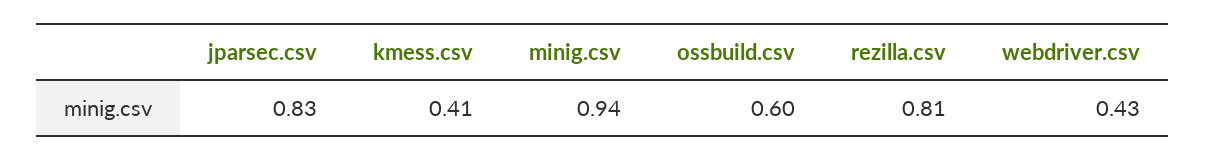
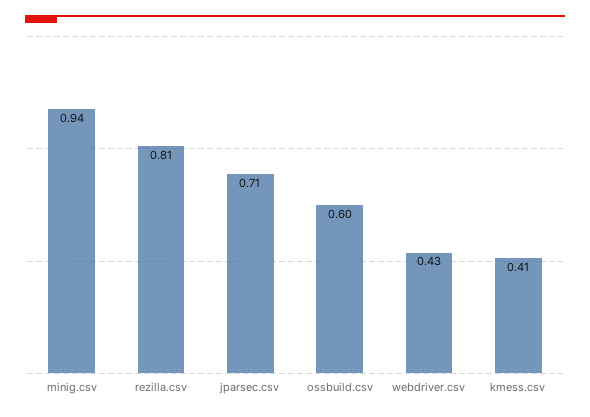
  {
-   "jparsec.csv": 0.83,
+   "jparsec.csv": 0.71,
    "kmess.csv": 0.41,
    "minig.csv": 0.94,
    "ossbuild.csv": 0.6,
    "rezilla.csv": 0.81,
    "webdriver.csv": 0.43
  }

